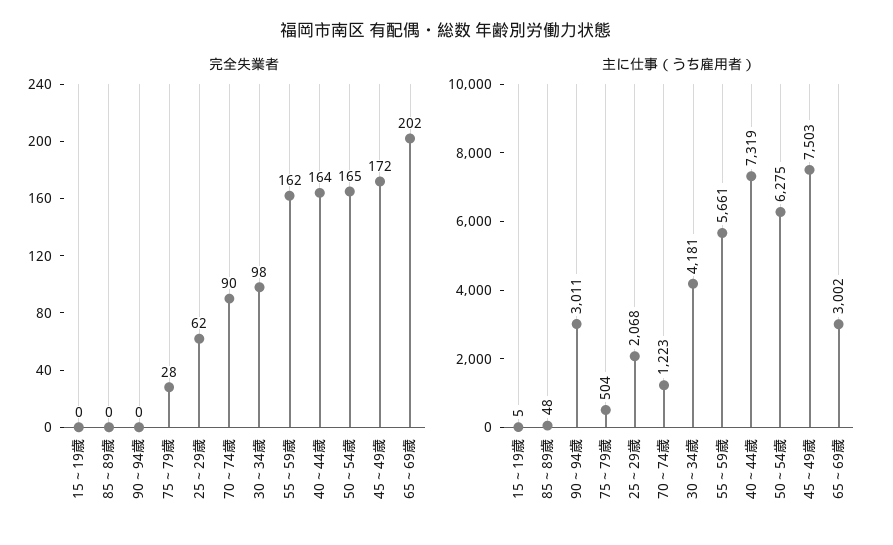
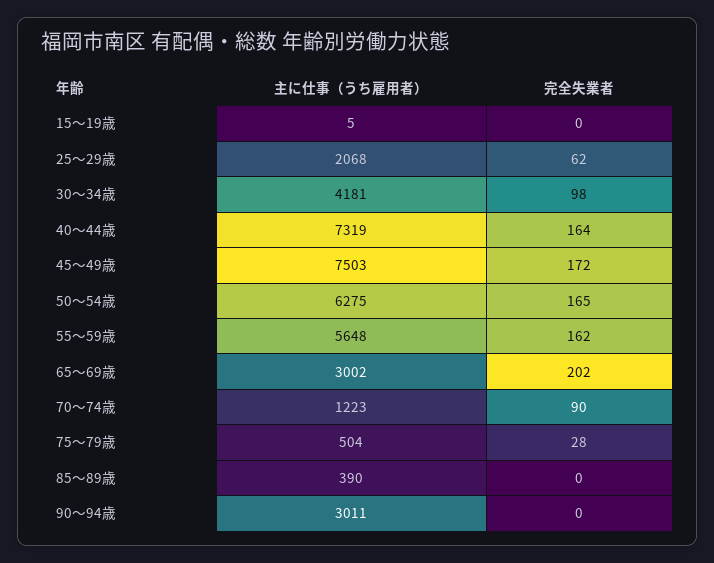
  {
    "完全失業者": {
      "15～19歳": 0,
      "85～89歳": 0,
      "90～94歳": 0,
      "75～79歳": 28,
      "25～29歳": 62,
      "70～74歳": 90,
      "30～34歳": 98,
      "55～59歳": 162,
      "40～44歳": 164,
      "50～54歳": 165,
      "45～49歳": 172,
      "65～69歳": 202
    },
    "主に仕事（うち雇用者）": {
      "15～19歳": 5,
-     "85～89歳": 48,
+     "85～89歳": 390,
      "90～94歳": 3011,
      "75～79歳": 504,
      "25～29歳": 2068,
      "70～74歳": 1223,
      "30～34歳": 4181,
-     "55～59歳": 5661,
+     "55～59歳": 5648,
      "40～44歳": 7319,
      "50～54歳": 6275,
      "45～49歳": 7503,
      "65～69歳": 3002
    }
  }

